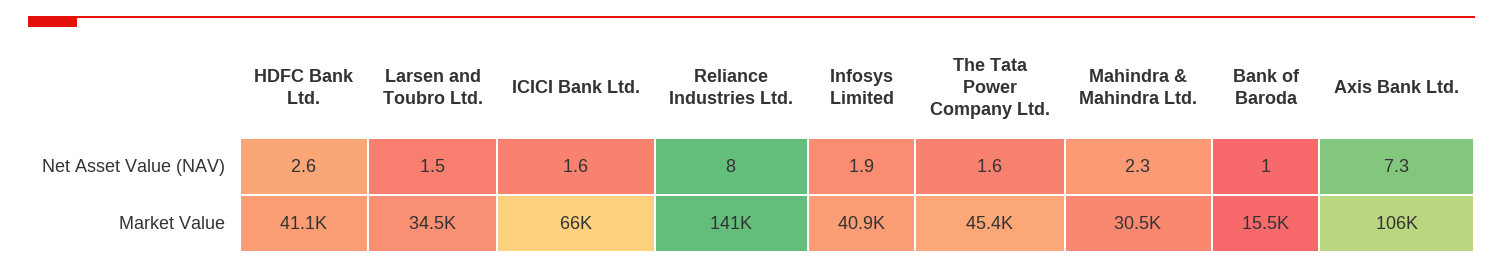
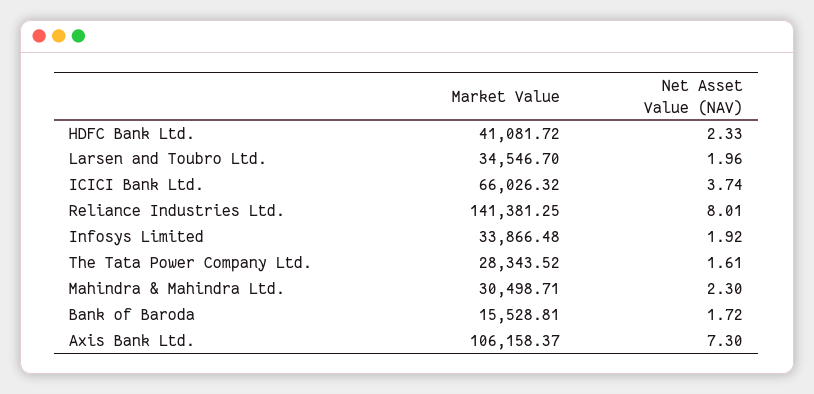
  {
    "HDFC Bank Ltd.": {
-     "Net Asset Value (NAV)": 2.6,
+     "Net Asset Value (NAV)": 2.33,
      "Market Value": 41081.72
    },
    "Larsen and Toubro Ltd.": {
-     "Net Asset Value (NAV)": 1.5,
+     "Net Asset Value (NAV)": 1.96,
      "Market Value": 34546.7
    },
    "ICICI Bank Ltd.": {
-     "Net Asset Value (NAV)": 1.6,
+     "Net Asset Value (NAV)": 3.74,
      "Market Value": 66026.32
    },
    "Reliance Industries Ltd.": {
      "Net Asset Value (NAV)": 8.01,
      "Market Value": 141381.25
    },
    "Infosys Limited": {
      "Net Asset Value (NAV)": 1.92,
-     "Market Value": 40900
+     "Market Value": 33866.48
    },
    "The Tata Power Company Ltd.": {
      "Net Asset Value (NAV)": 1.61,
-     "Market Value": 45400
+     "Market Value": 28343.52
    },
    "Mahindra & Mahindra Ltd.": {
      "Net Asset Value (NAV)": 2.3,
      "Market Value": 30498.71
    },
    "Bank of Baroda": {
-     "Net Asset Value (NAV)": 1,
+     "Net Asset Value (NAV)": 1.72,
      "Market Value": 15528.81
    },
    "Axis Bank Ltd.": {
      "Net Asset Value (NAV)": 7.3,
      "Market Value": 106158.37
    }
  }

